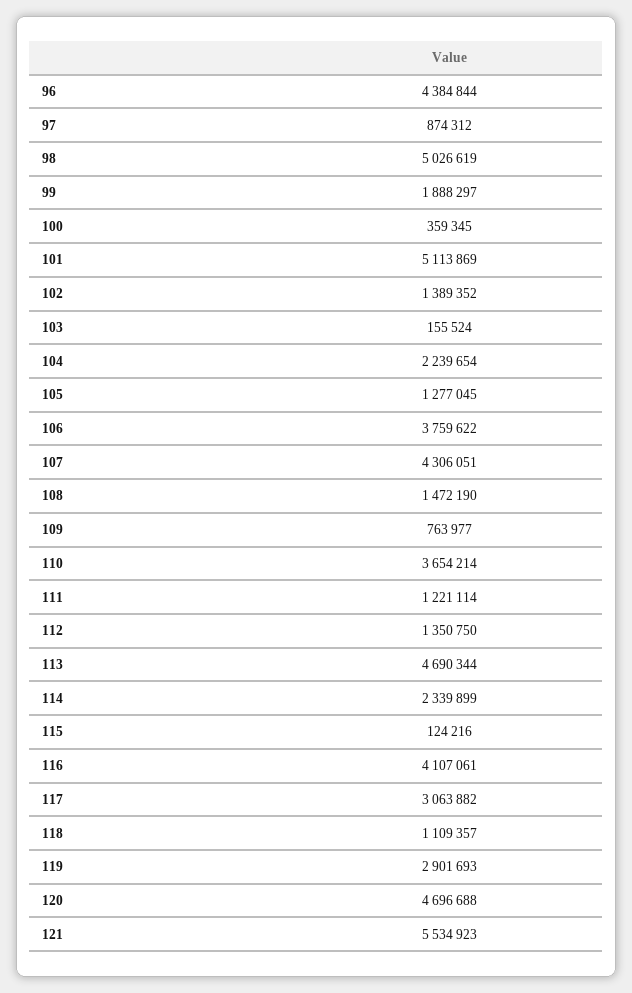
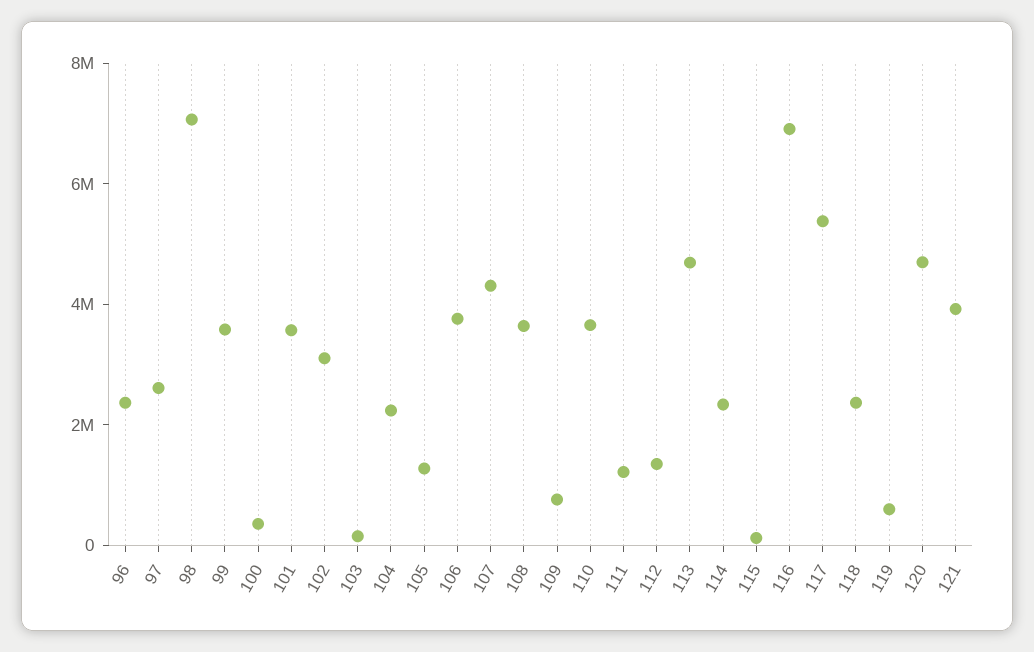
  {
-   "96": 4384844,
+   "96": 2500000,
-   "97": 874312,
+   "97": 2500000,
-   "98": 5026619,
+   "98": 7000000,
-   "99": 1888297,
+   "99": 3500000,
    "100": 359345,
-   "101": 5113869,
+   "101": 3500000,
-   "102": 1389352,
+   "102": 3000000,
    "103": 155524,
    "104": 2239654,
    "105": 1277045,
    "106": 3759622,
    "107": 4306051,
-   "108": 1472190,
+   "108": 3500000,
    "109": 763977,
    "110": 3654214,
    "111": 1221114,
    "112": 1350750,
    "113": 4690344,
    "114": 2339899,
    "115": 124216,
-   "116": 4107061,
+   "116": 7000000,
-   "117": 3063882,
+   "117": 5500000,
-   "118": 1109357,
+   "118": 2500000,
-   "119": 2901693,
+   "119": 500000,
    "120": 4696688,
-   "121": 5534923
+   "121": 4000000
  }

